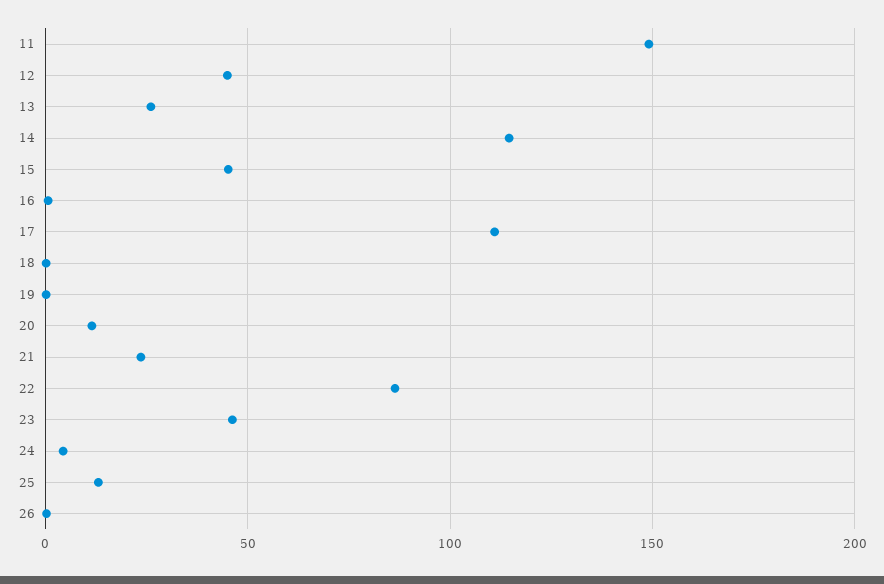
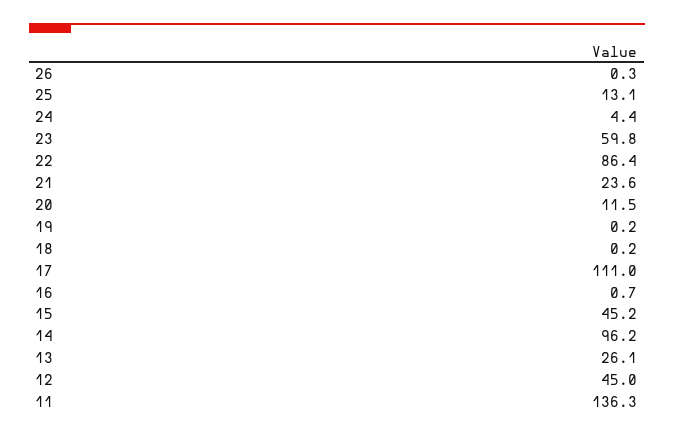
  {
-   "11": 150,
+   "11": 136.3,
    "12": 45,
    "13": 26.1,
-   "14": 115,
+   "14": 96.2,
    "15": 45.2,
    "16": 0.7,
    "17": 111,
    "18": 0.2,
    "19": 0.2,
    "20": 11.5,
    "21": 23.6,
    "22": 86.4,
-   "23": 45,
+   "23": 59.8,
    "24": 4.4,
    "25": 13.1,
    "26": 0.3
  }

